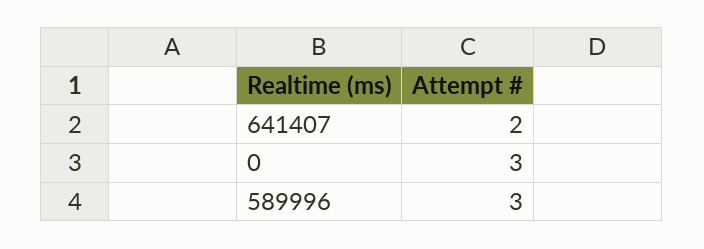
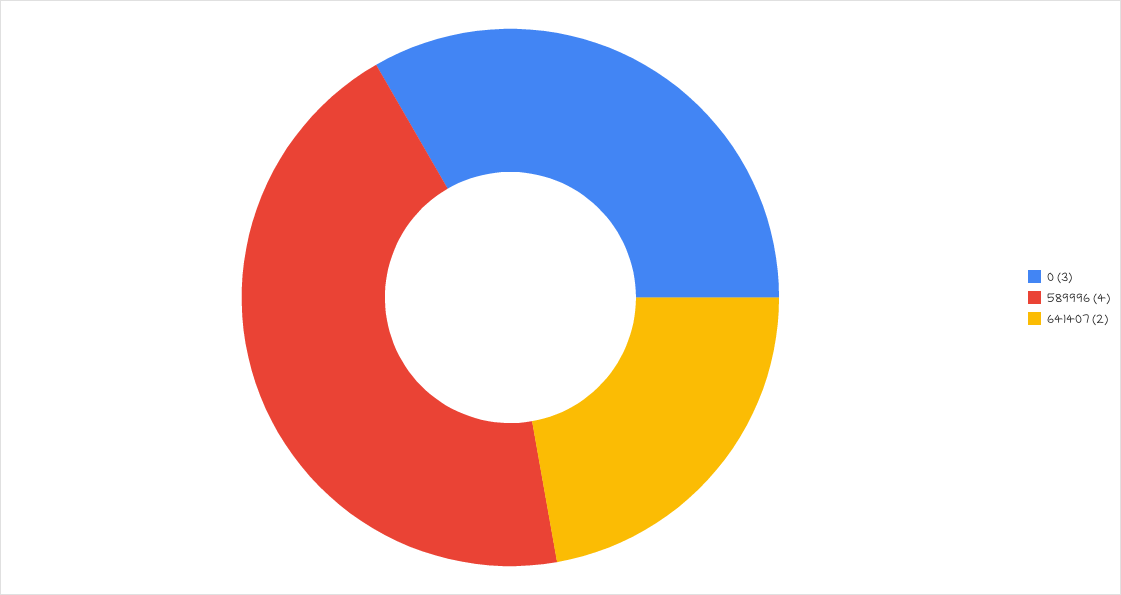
  {
    "641407": 2,
    "0": 3,
-   "589996": 3
+   "589996": 4
  }

